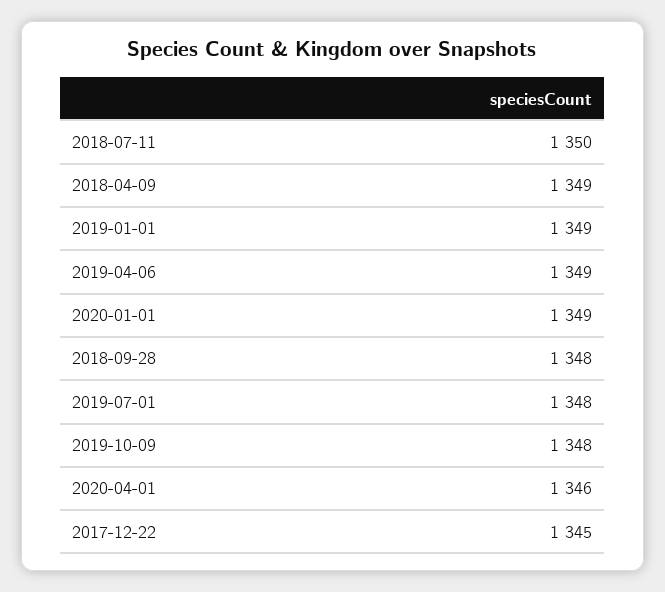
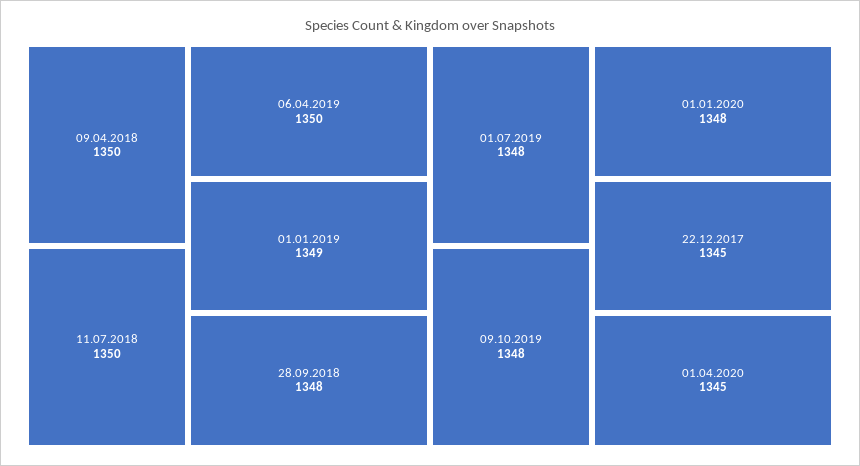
  {
    "2018-07-11": 1350,
-   "2018-04-09": 1349,
+   "2018-04-09": 1350,
    "2019-01-01": 1349,
-   "2019-04-06": 1349,
+   "2019-04-06": 1350,
-   "2020-01-01": 1349,
+   "2020-01-01": 1348,
    "2018-09-28": 1348,
    "2019-07-01": 1348,
    "2019-10-09": 1348,
-   "2020-04-01": 1346,
+   "2020-04-01": 1345,
    "2017-12-22": 1345
  }

